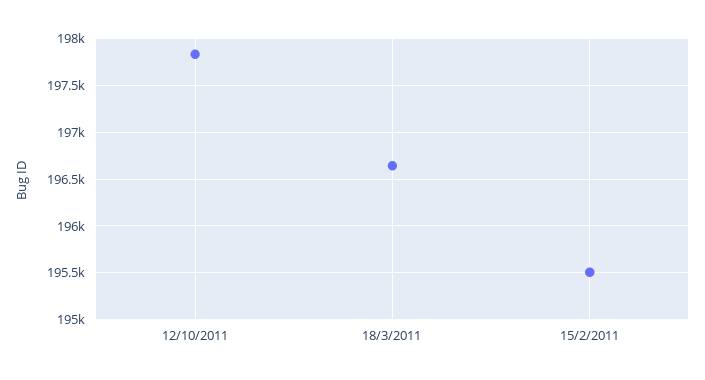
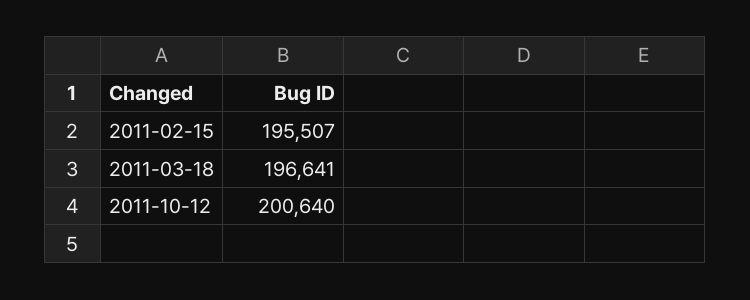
  {
-   "12/10/2011": 197800,
+   "12/10/2011": 200640,
    "18/3/2011": 196641,
    "15/2/2011": 195507
  }

